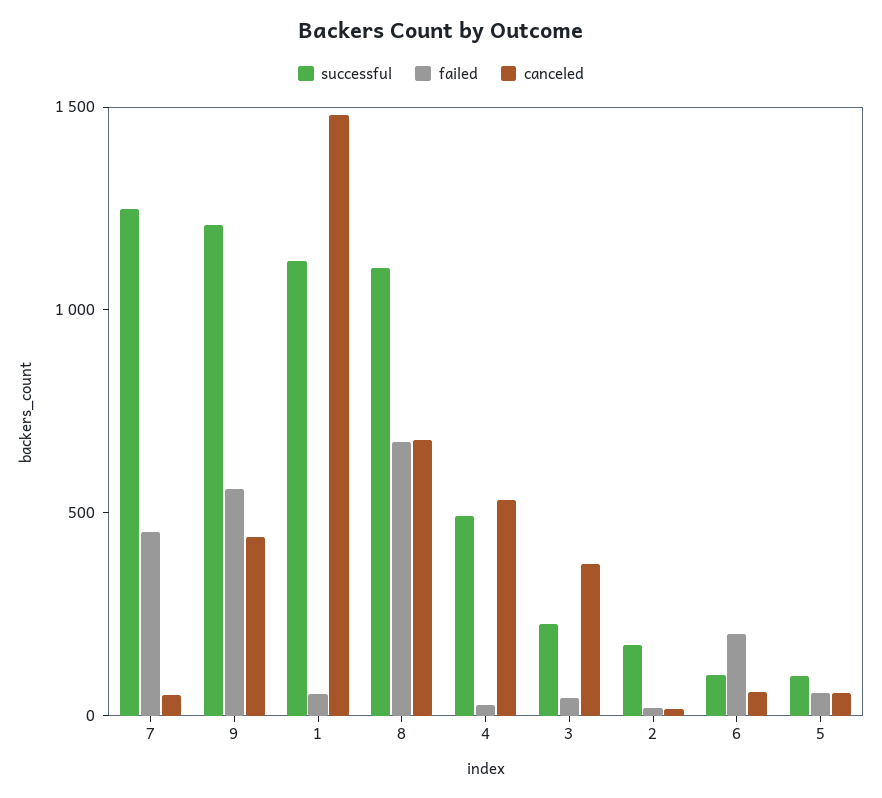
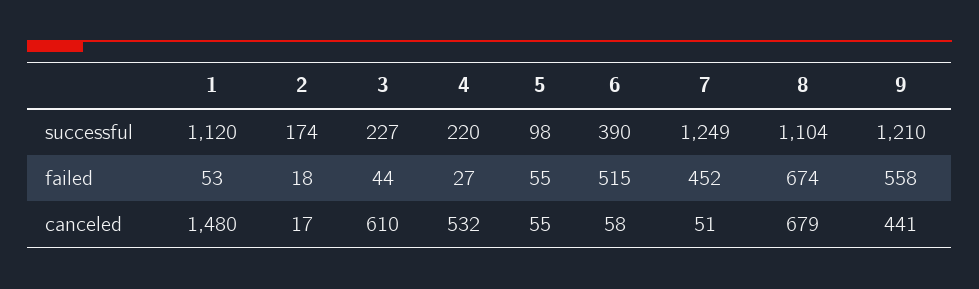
  {
    "successful": {
      "7": 1249,
      "9": 1210,
      "1": 1120,
      "8": 1104,
-     "4": 500,
+     "4": 220,
      "3": 227,
      "2": 174,
-     "6": 100,
+     "6": 390,
      "5": 98
    },
    "failed": {
      "7": 452,
      "9": 558,
      "1": 53,
      "8": 674,
      "4": 27,
      "3": 44,
      "2": 18,
-     "6": 200,
+     "6": 515,
      "5": 55
    },
    "canceled": {
      "7": 51,
      "9": 441,
      "1": 1480,
      "8": 679,
      "4": 532,
-     "3": 400,
+     "3": 610,
      "2": 17,
      "6": 58,
      "5": 55
    }
  }

